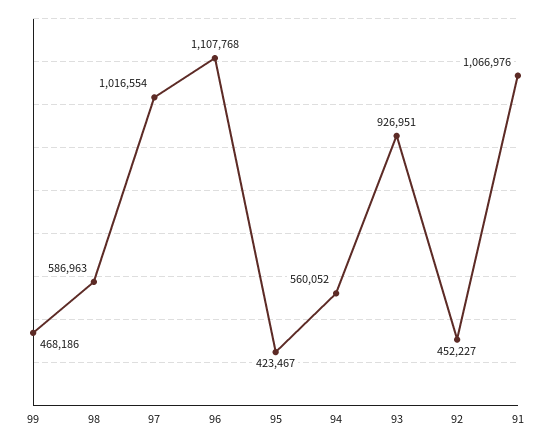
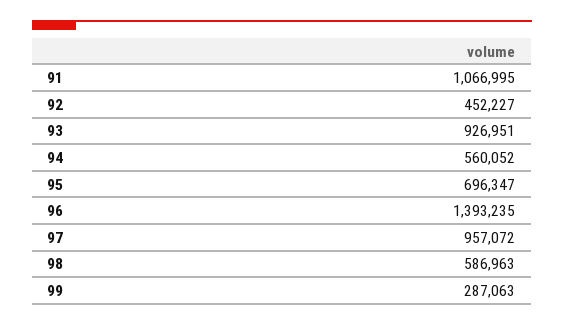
  {
-   "99": 468186,
+   "99": 287063,
    "98": 586963,
-   "97": 1016554,
+   "97": 957072,
-   "96": 1107768,
+   "96": 1393235,
-   "95": 423467,
+   "95": 696347,
    "94": 560052,
    "93": 926951,
    "92": 452227,
-   "91": 1066976
+   "91": 1066995
  }

